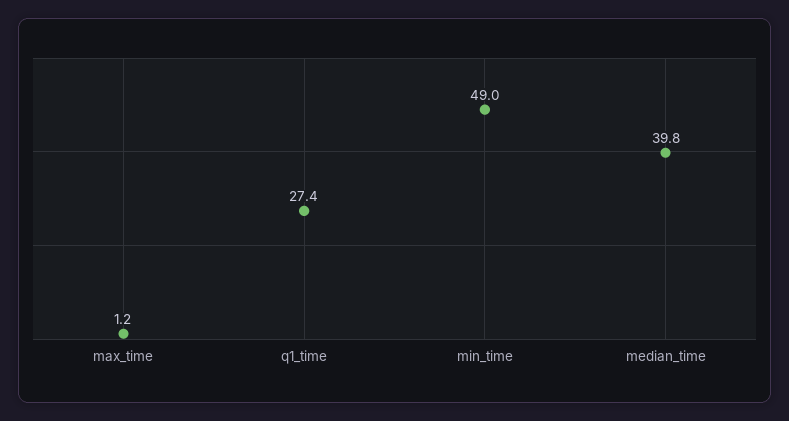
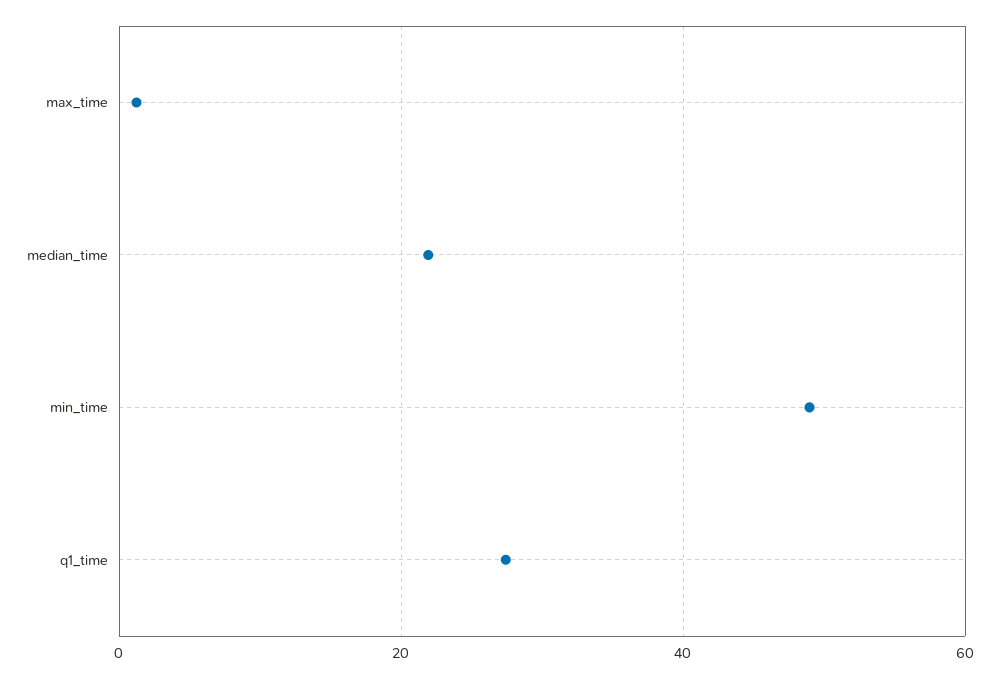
  {
    "max_time": 1.2,
    "q1_time": 27.4,
    "min_time": 49,
-   "median_time": 39.8
+   "median_time": 22
  }

